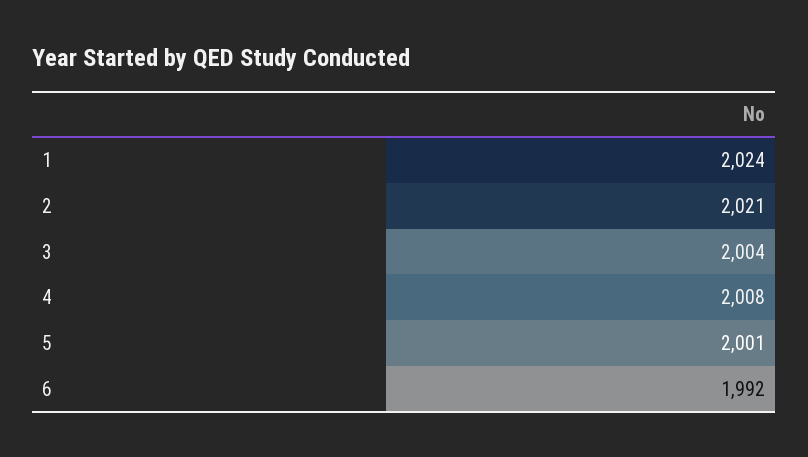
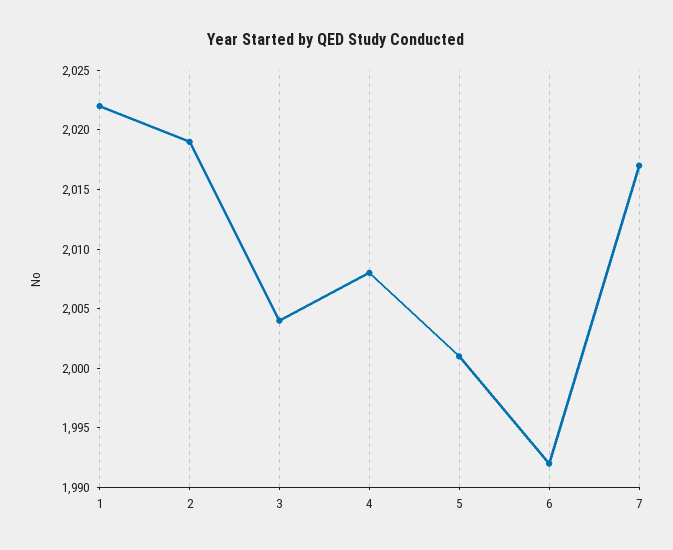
  {
-   "1": 2024,
+   "1": 2022,
-   "2": 2021,
+   "2": 2019,
    "3": 2004,
    "4": 2008,
    "5": 2001,
-   "6": 1992
+   "6": 1992,
+   "7": 2017
  }

